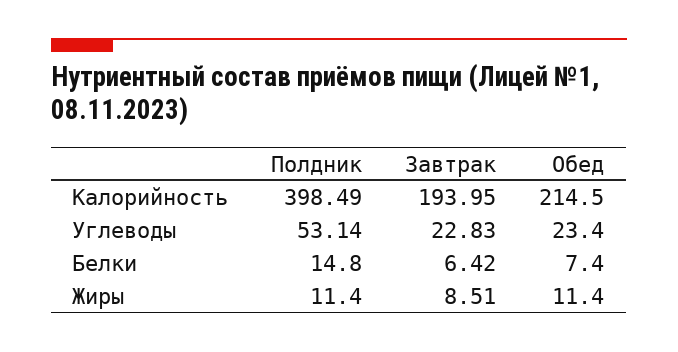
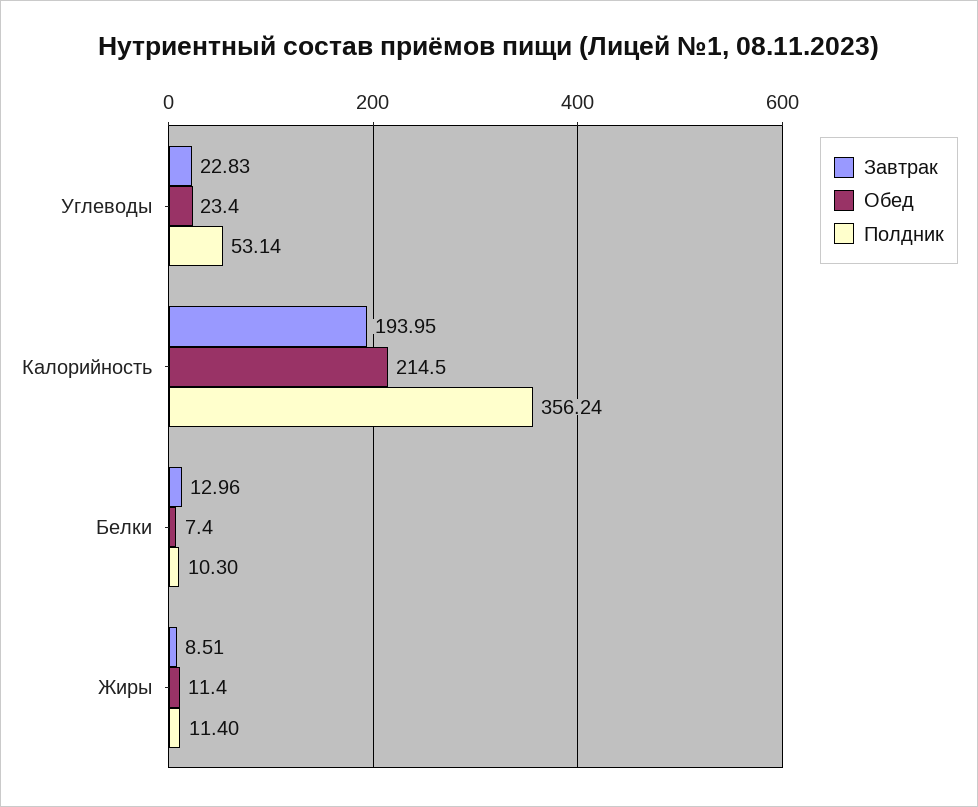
  {
    "Полдник": {
-     "Калорийность": 398.49,
+     "Калорийность": 356.24,
      "Углеводы": 53.14,
-     "Белки": 14.8,
+     "Белки": 10.3,
      "Жиры": 11.4
    },
    "Завтрак": {
      "Калорийность": 193.95,
      "Углеводы": 22.83,
-     "Белки": 6.42,
+     "Белки": 12.96,
      "Жиры": 8.51
    },
    "Обед": {
      "Калорийность": 214.5,
      "Углеводы": 23.4,
      "Белки": 7.4,
      "Жиры": 11.4
    }
  }

